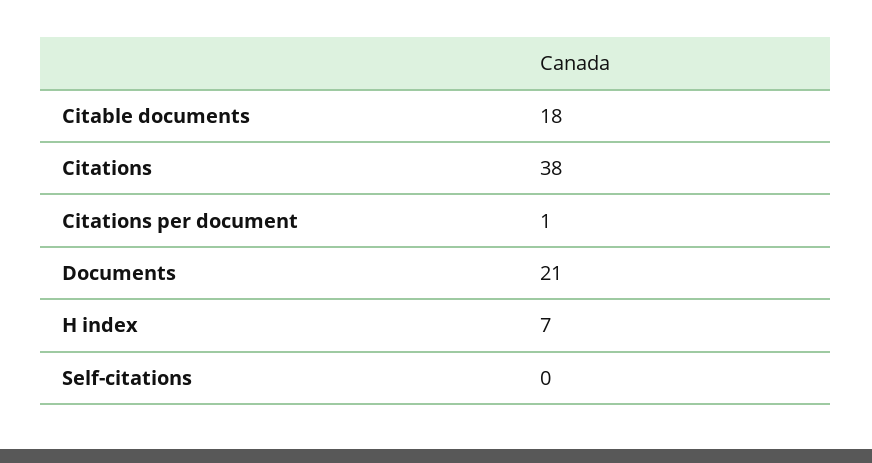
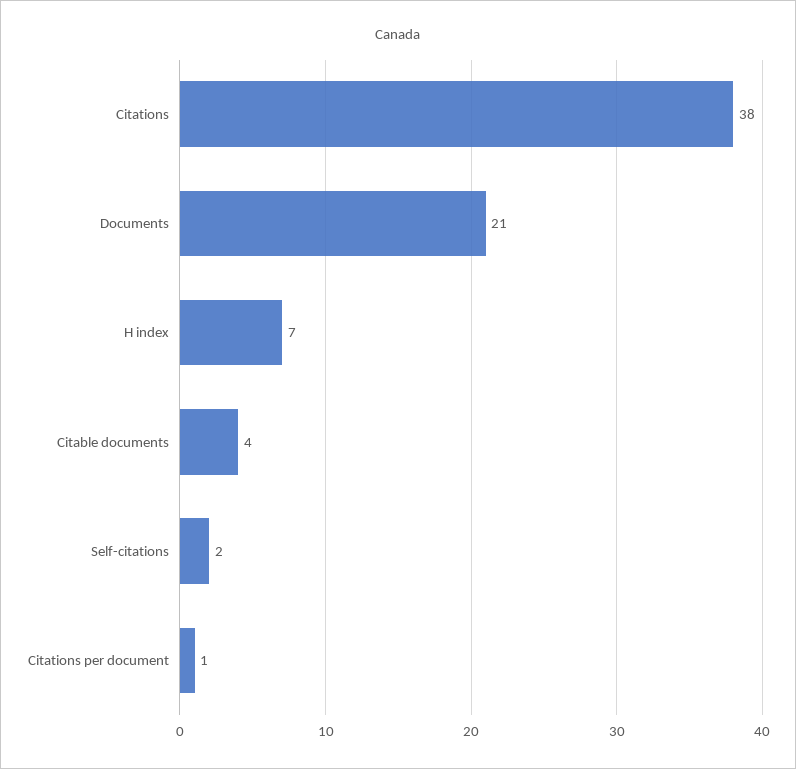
  {
-   "Citable documents": 18,
+   "Citable documents": 4,
    "Citations": 38,
    "Citations per document": 1,
    "Documents": 21,
    "H index": 7,
-   "Self-citations": 0
+   "Self-citations": 2
  }

